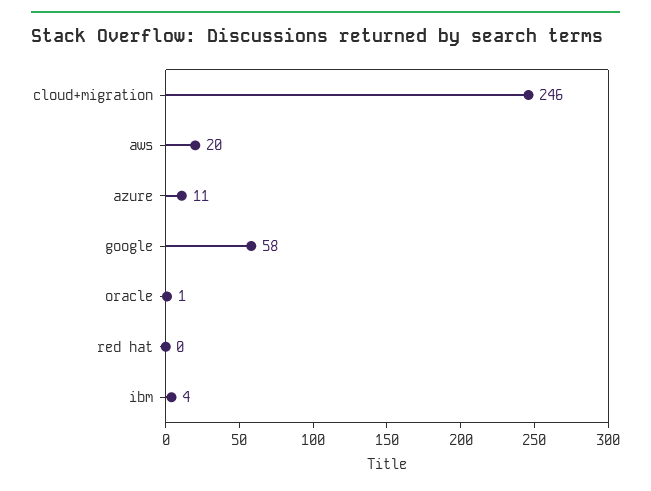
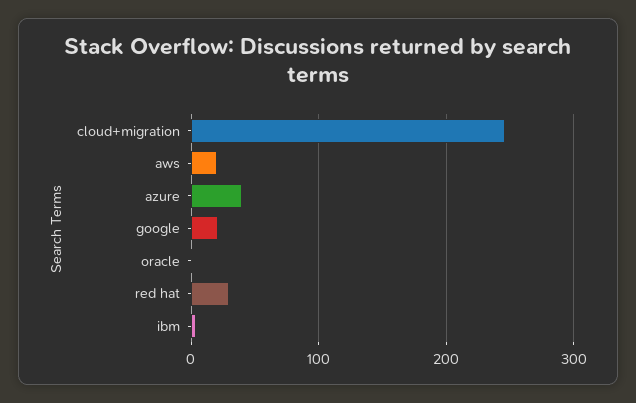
  {
    "cloud+migration": 246,
    "aws": 20,
-   "azure": 11,
+   "azure": 40,
-   "google": 58,
+   "google": 20,
    "oracle": 1,
-   "red hat": 0,
+   "red hat": 30,
    "ibm": 4
  }

